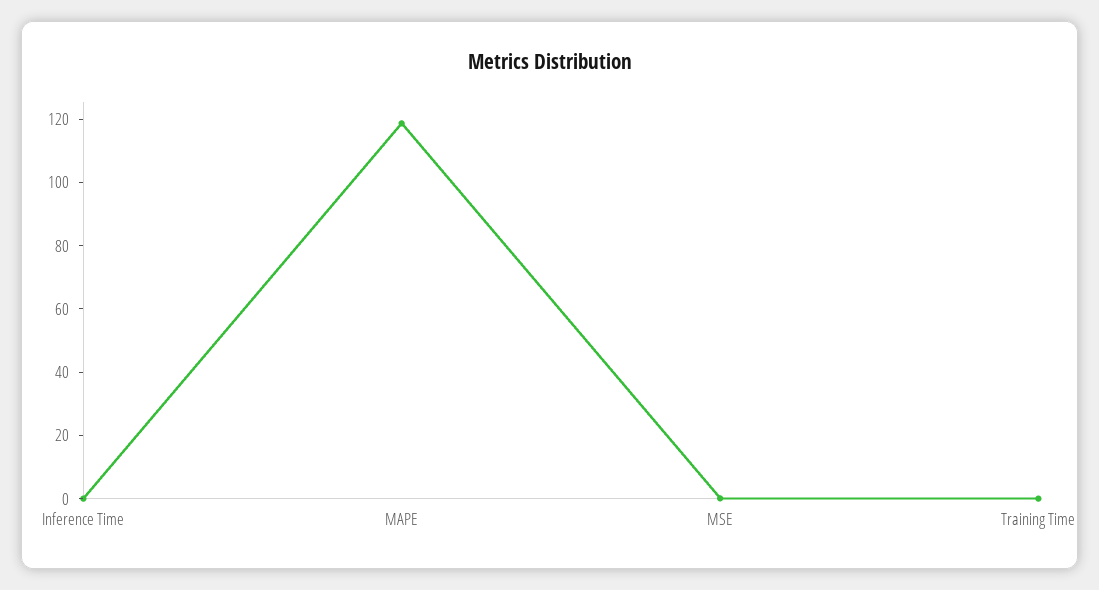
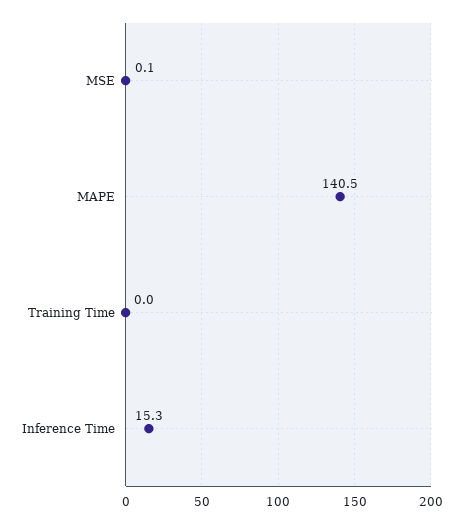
  {
-   "Inference Time": 0,
+   "Inference Time": 15.3,
-   "MAPE": 120,
+   "MAPE": 140.5,
    "MSE": 0.1,
    "Training Time": 0
  }

